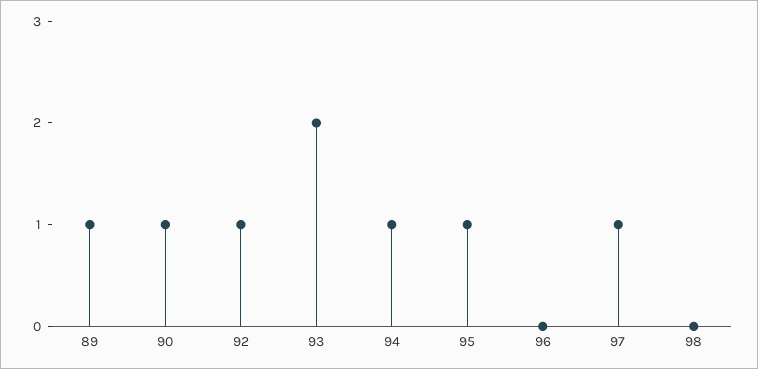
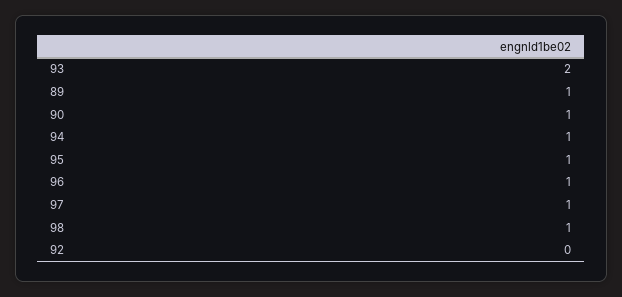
  {
    "89": 1,
    "90": 1,
-   "92": 1,
+   "92": 0,
    "93": 2,
    "94": 1,
    "95": 1,
-   "96": 0,
+   "96": 1,
    "97": 1,
-   "98": 0
+   "98": 1
  }

